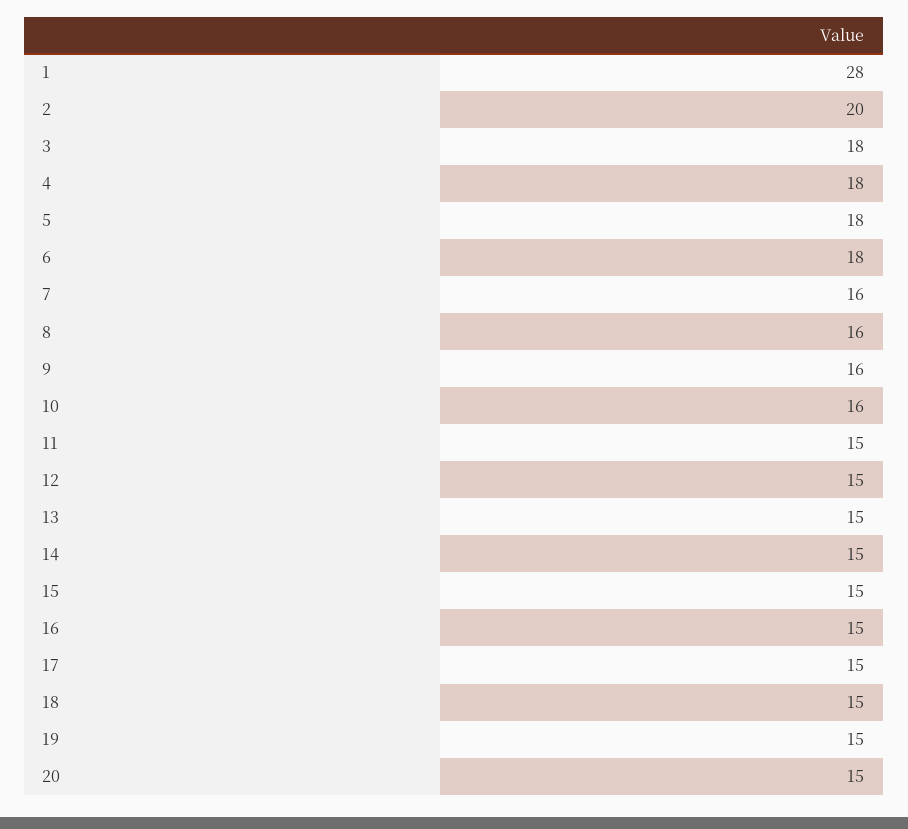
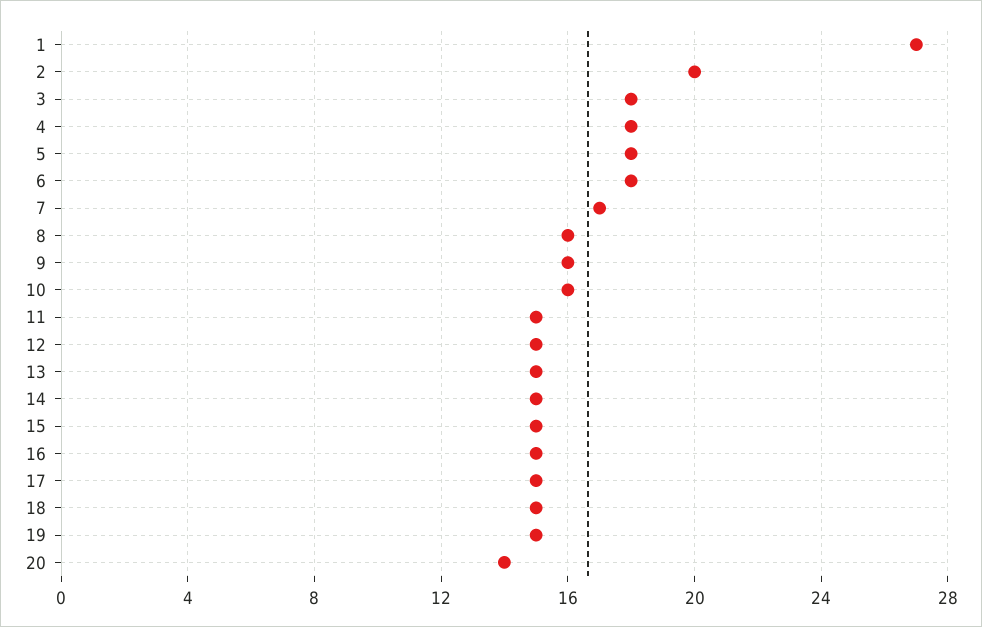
  {
-   "1": 28,
+   "1": 27,
    "2": 20,
    "3": 18,
    "4": 18,
    "5": 18,
    "6": 18,
-   "7": 16,
+   "7": 17,
    "8": 16,
    "9": 16,
    "10": 16,
    "11": 15,
    "12": 15,
    "13": 15,
    "14": 15,
    "15": 15,
    "16": 15,
    "17": 15,
    "18": 15,
    "19": 15,
-   "20": 15
+   "20": 14
  }

